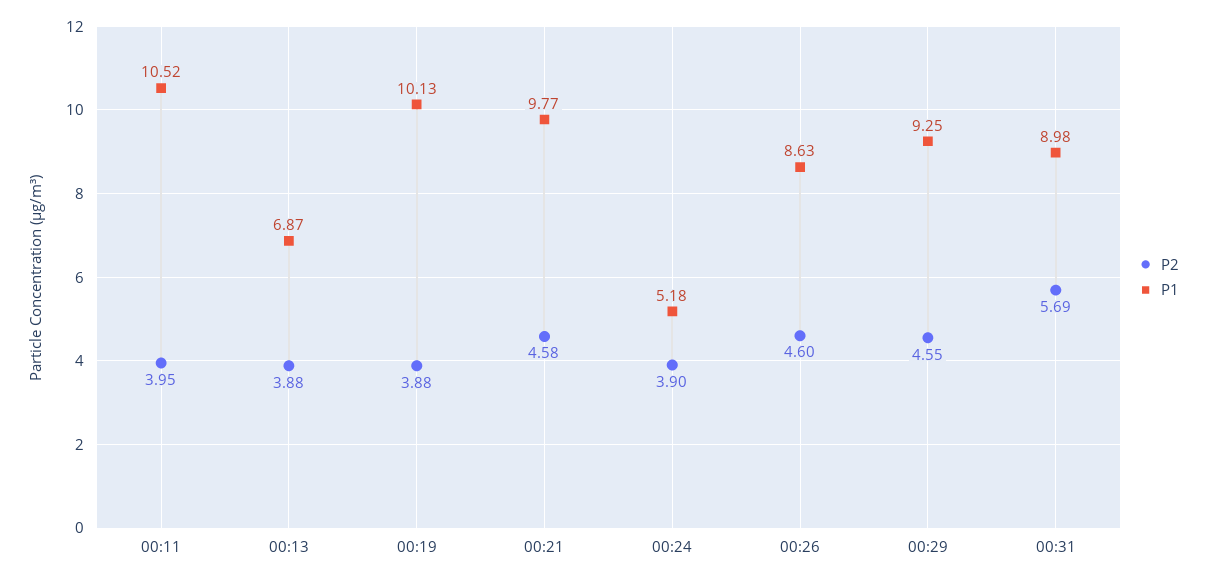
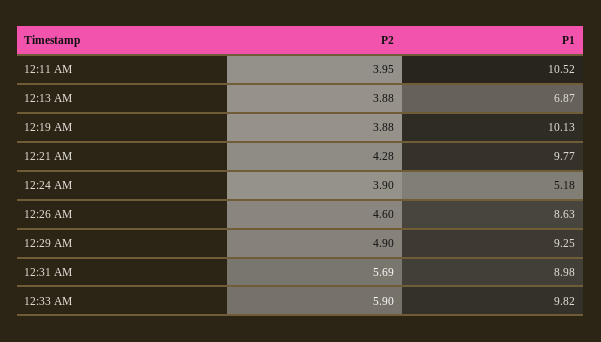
  {
    "P2": {
      "00:11": 3.95,
      "00:13": 3.88,
      "00:19": 3.88,
-     "00:21": 4.58,
+     "00:21": 4.28,
      "00:24": 3.9,
      "00:26": 4.6,
-     "00:29": 4.55,
+     "00:29": 4.9,
-     "00:31": 5.69
+     "00:31": 5.69,
+     "12:33 AM": 5.9
    },
    "P1": {
      "00:11": 10.52,
      "00:13": 6.87,
      "00:19": 10.13,
      "00:21": 9.77,
      "00:24": 5.18,
      "00:26": 8.63,
      "00:29": 9.25,
-     "00:31": 8.98
+     "00:31": 8.98,
+     "12:33 AM": 9.82
    }
  }

